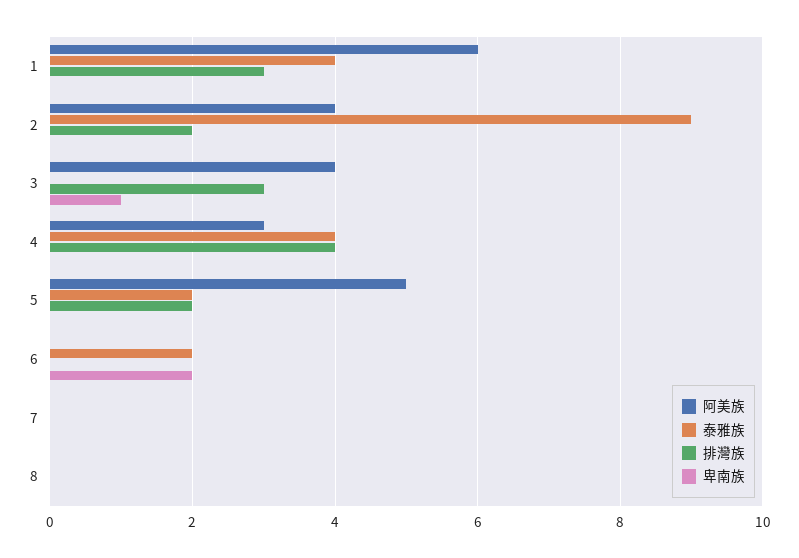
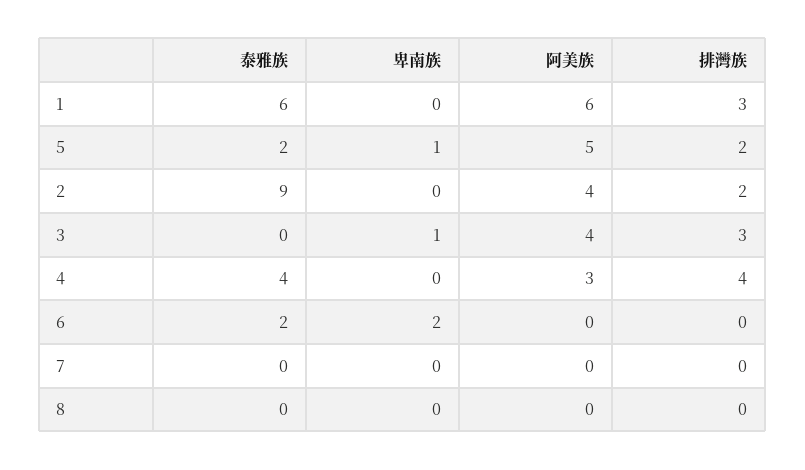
  {
    "阿美族": {
      "1": 6,
      "2": 4,
      "3": 4,
      "4": 3,
      "5": 5,
      "6": 0,
      "7": 0,
      "8": 0
    },
    "泰雅族": {
-     "1": 4,
+     "1": 6,
      "2": 9,
      "3": 0,
      "4": 4,
      "5": 2,
      "6": 2,
      "7": 0,
      "8": 0
    },
    "排灣族": {
      "1": 3,
      "2": 2,
      "3": 3,
      "4": 4,
      "5": 2,
      "6": 0,
      "7": 0,
      "8": 0
    },
    "卑南族": {
      "1": 0,
      "2": 0,
      "3": 1,
      "4": 0,
-     "5": 0,
+     "5": 1,
      "6": 2,
      "7": 0,
      "8": 0
    }
  }

